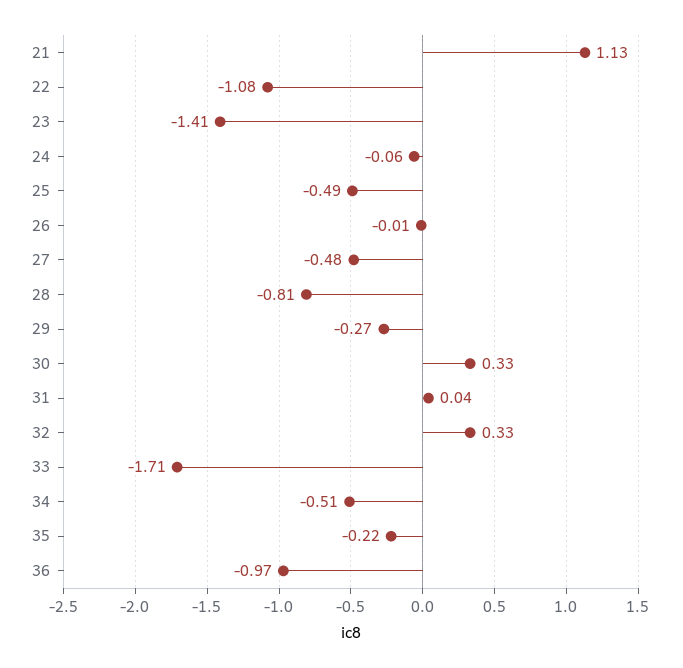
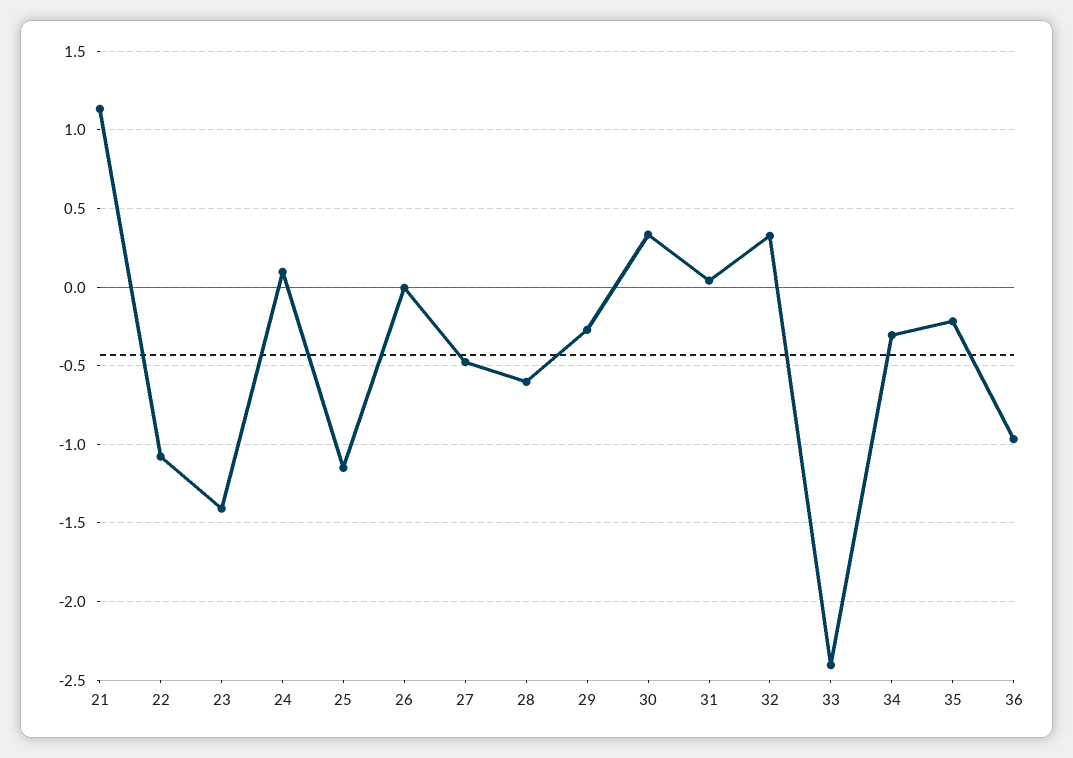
  {
    "21": 1.13,
    "22": -1.08,
    "23": -1.41,
-   "24": -0.06,
+   "24": 0.1,
-   "25": -0.49,
+   "25": -1.15,
    "26": -0.01,
    "27": -0.48,
-   "28": -0.81,
+   "28": -0.6,
    "29": -0.27,
    "30": 0.33,
    "31": 0.04,
    "32": 0.33,
-   "33": -1.71,
+   "33": -2.4,
-   "34": -0.51,
+   "34": -0.3,
    "35": -0.22,
    "36": -0.97
  }

